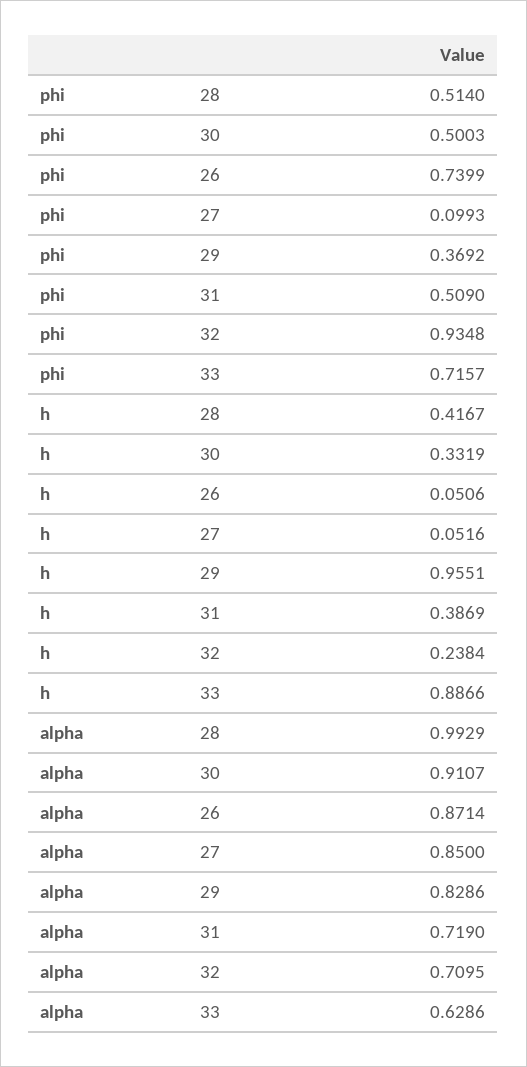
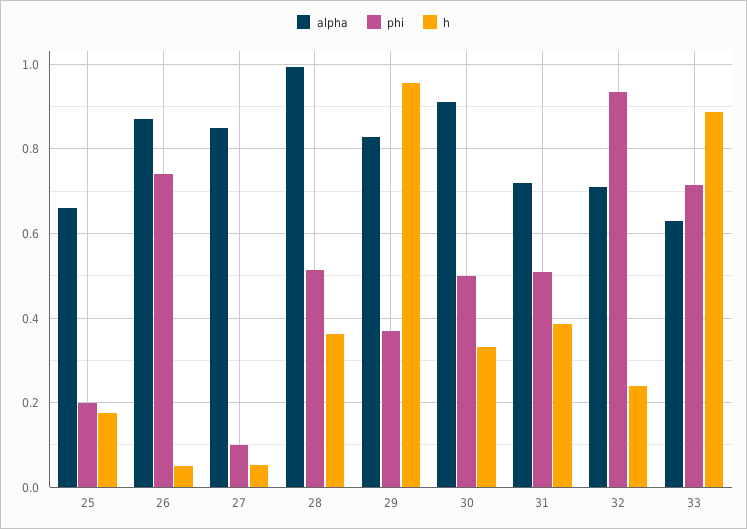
  {
    "phi": {
      "28": 0.514,
      "30": 0.5003,
      "26": 0.7399,
      "27": 0.0993,
      "29": 0.3692,
      "31": 0.509,
      "32": 0.9348,
-     "33": 0.7157
+     "33": 0.7157,
+     "25": 0.2
    },
    "h": {
-     "28": 0.4167,
+     "28": 0.36,
      "30": 0.3319,
      "26": 0.0506,
      "27": 0.0516,
      "29": 0.9551,
      "31": 0.3869,
      "32": 0.2384,
-     "33": 0.8866
+     "33": 0.8866,
+     "25": 0.18
    },
    "alpha": {
      "28": 0.9929,
      "30": 0.9107,
      "26": 0.8714,
      "27": 0.85,
      "29": 0.8286,
      "31": 0.719,
      "32": 0.7095,
-     "33": 0.6286
+     "33": 0.6286,
+     "25": 0.66
    }
  }

